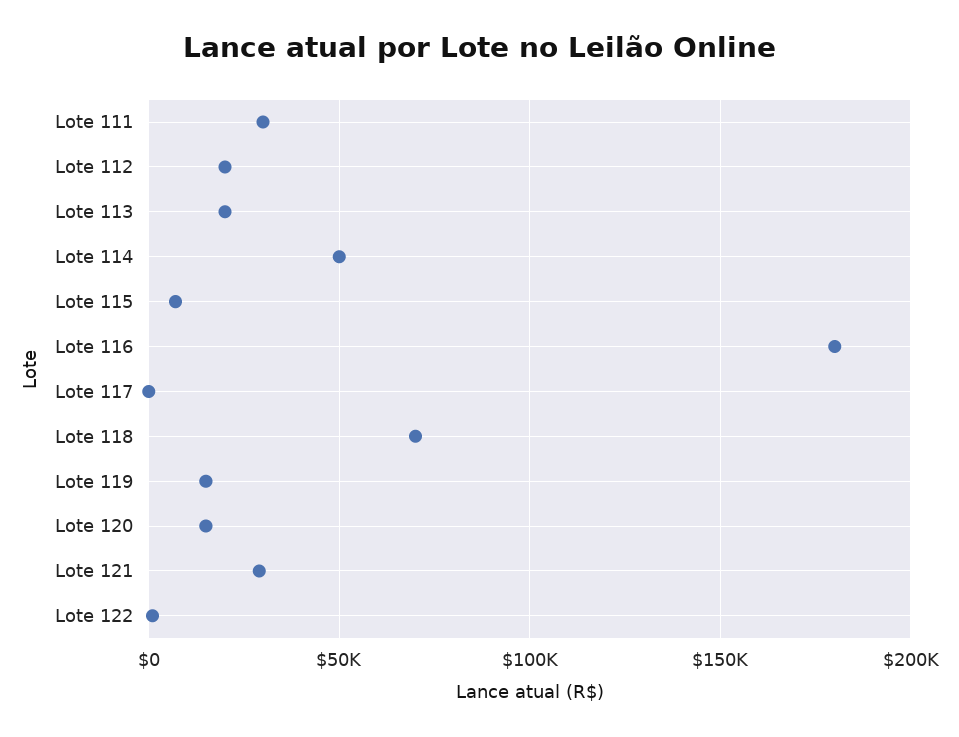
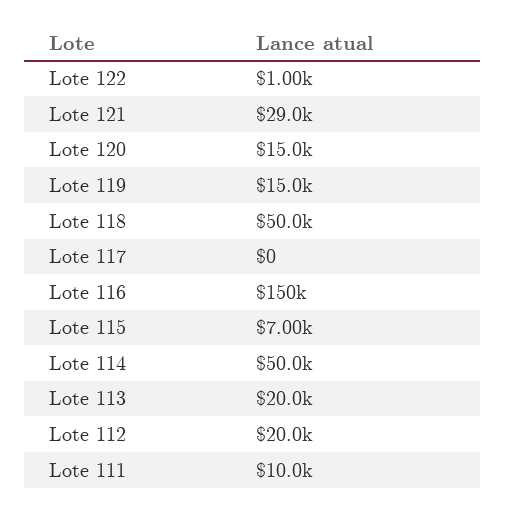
  {
-   "Lote 111": 30000,
+   "Lote 111": 10000,
    "Lote 112": 20000,
    "Lote 113": 20000,
    "Lote 114": 50000,
    "Lote 115": 7000,
-   "Lote 116": 180000,
+   "Lote 116": 150000,
    "Lote 117": 0,
-   "Lote 118": 70000,
+   "Lote 118": 50000,
    "Lote 119": 15000,
    "Lote 120": 15000,
    "Lote 121": 29000,
    "Lote 122": 1000
  }

